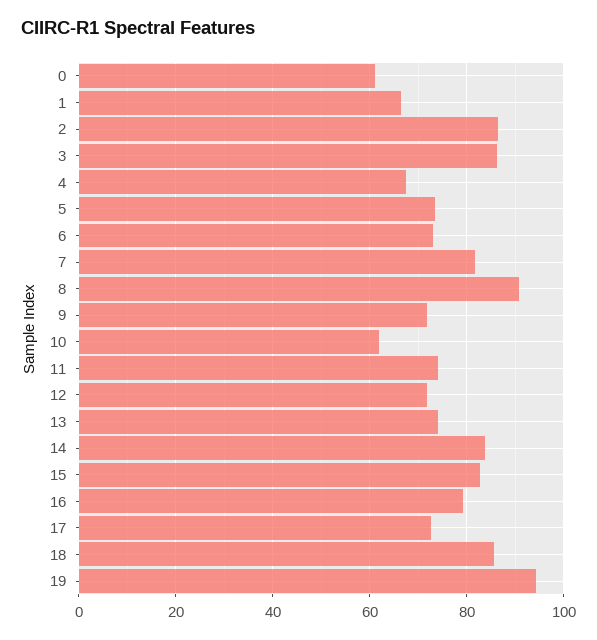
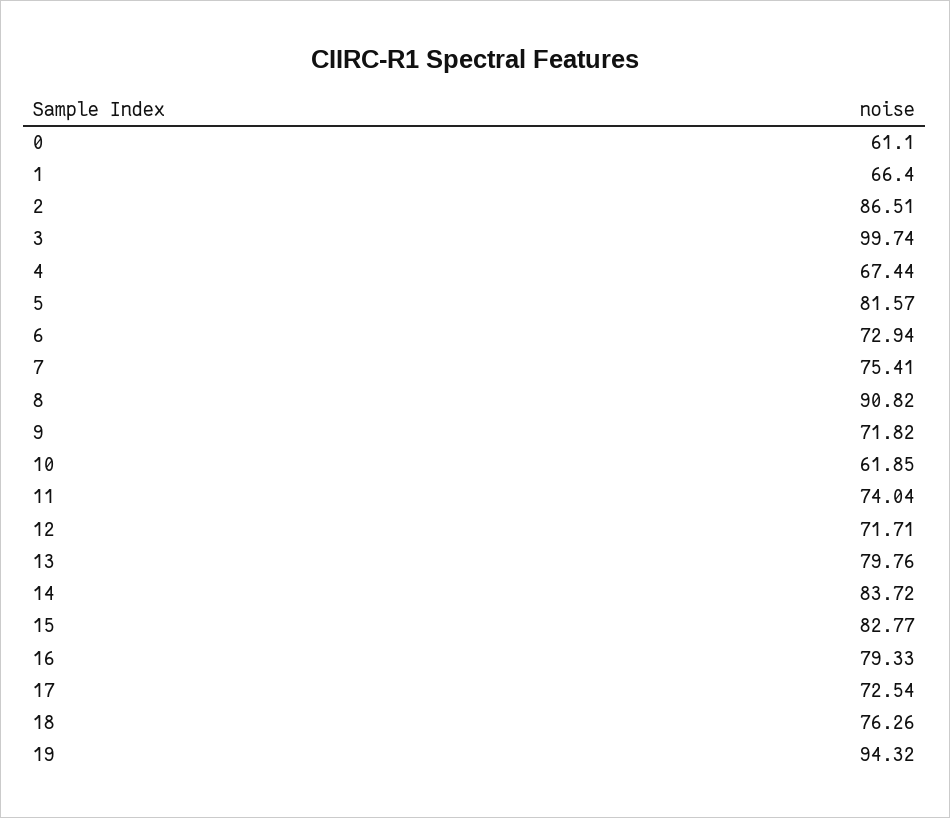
  {
    "0": 61.1,
    "1": 66.4,
    "2": 86.51,
-   "3": 86,
+   "3": 99.74,
    "4": 67.44,
-   "5": 74,
+   "5": 81.57,
    "6": 72.94,
-   "7": 82,
+   "7": 75.41,
    "8": 90.82,
    "9": 71.82,
    "10": 61.85,
    "11": 74.04,
    "12": 71.71,
-   "13": 74,
+   "13": 79.76,
    "14": 83.72,
    "15": 82.77,
    "16": 79.33,
    "17": 72.54,
-   "18": 86,
+   "18": 76.26,
    "19": 94.32
  }

